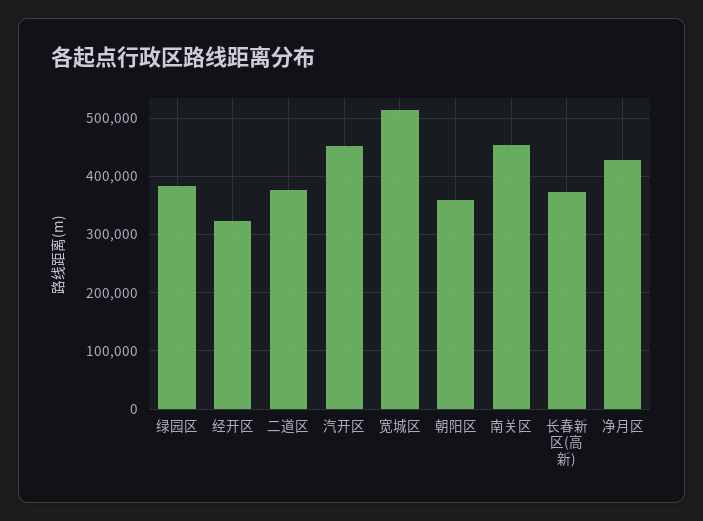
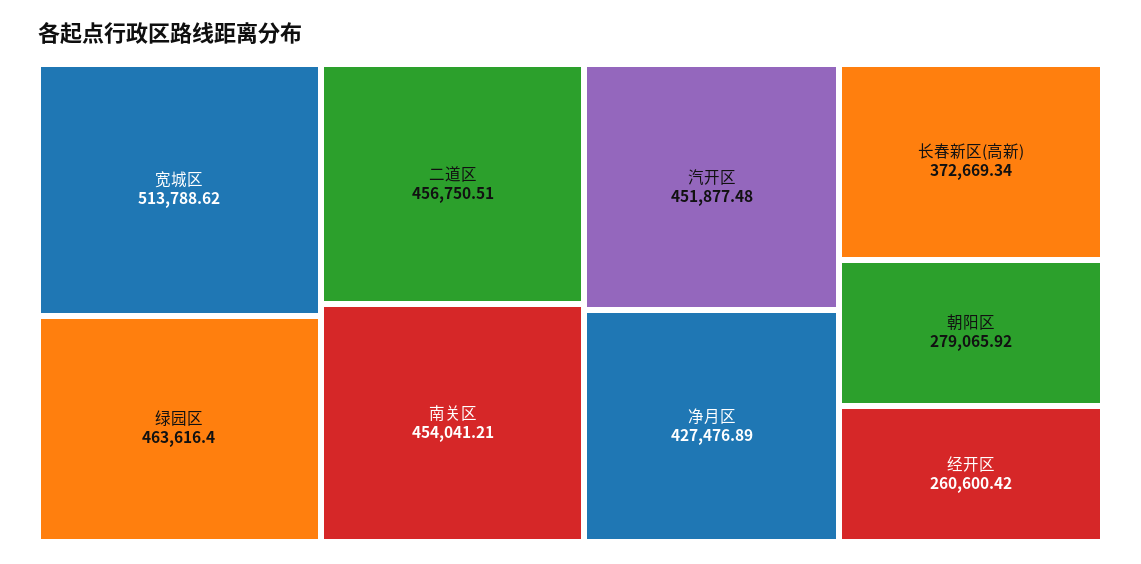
  {
-   "绿园区": 380000,
+   "绿园区": 463616.4,
-   "经开区": 320000,
+   "经开区": 260600.42,
-   "二道区": 380000,
+   "二道区": 456750.51,
    "汽开区": 451877.48,
    "宽城区": 513788.62,
-   "朝阳区": 360000,
+   "朝阳区": 279065.92,
    "南关区": 454041.21,
    "长春新区(高新)": 372669.34,
    "净月区": 427476.89
  }

